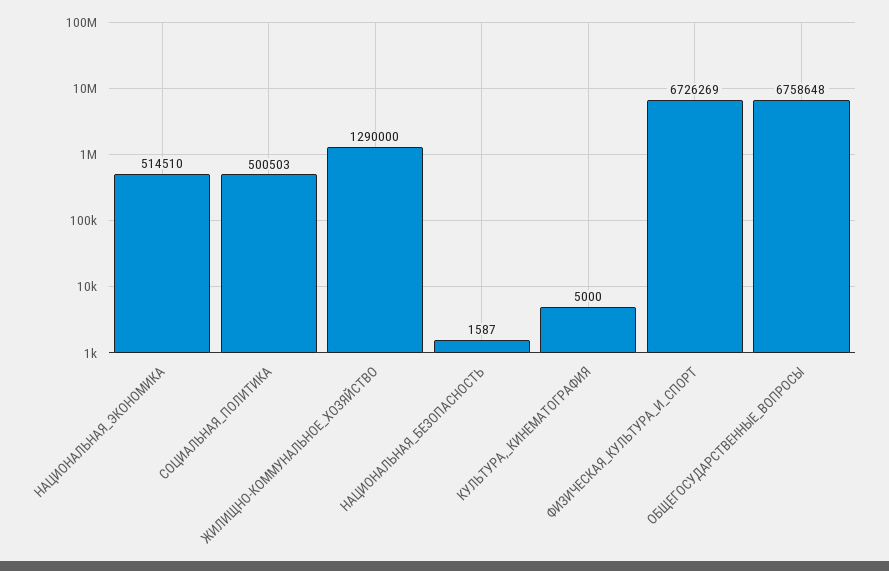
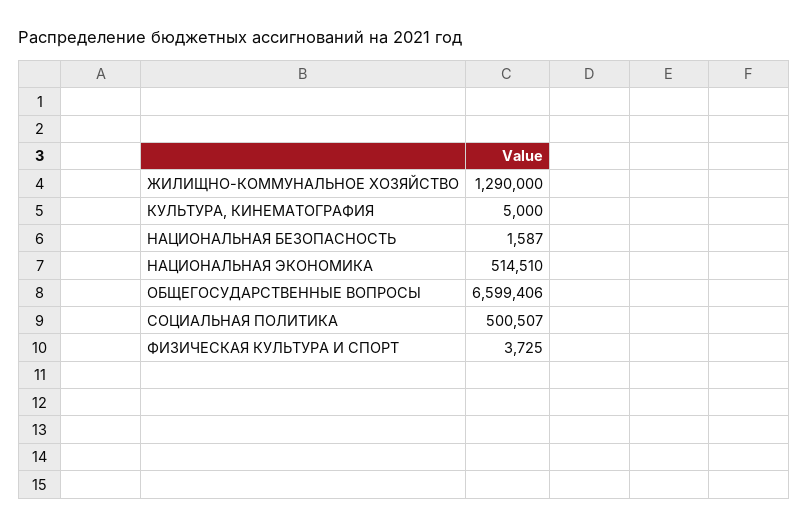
  {
    "НАЦИОНАЛЬНАЯ_ЭКОНОМИКА": 514510,
-   "СОЦИАЛЬНАЯ_ПОЛИТИКА": 500503,
+   "СОЦИАЛЬНАЯ_ПОЛИТИКА": 500507,
    "ЖИЛИЩНО-КОММУНАЛЬНОЕ_ХОЗЯЙСТВО": 1290000,
    "НАЦИОНАЛЬНАЯ_БЕЗОПАСНОСТЬ": 1587,
    "КУЛЬТУРА,_КИНЕМАТОГРАФИЯ": 5000,
-   "ФИЗИЧЕСКАЯ_КУЛЬТУРА_И_СПОРТ": 6726269,
+   "ФИЗИЧЕСКАЯ_КУЛЬТУРА_И_СПОРТ": 3725,
-   "ОБЩЕГОСУДАРСТВЕННЫЕ_ВОПРОСЫ": 6758648
+   "ОБЩЕГОСУДАРСТВЕННЫЕ_ВОПРОСЫ": 6599406
  }

